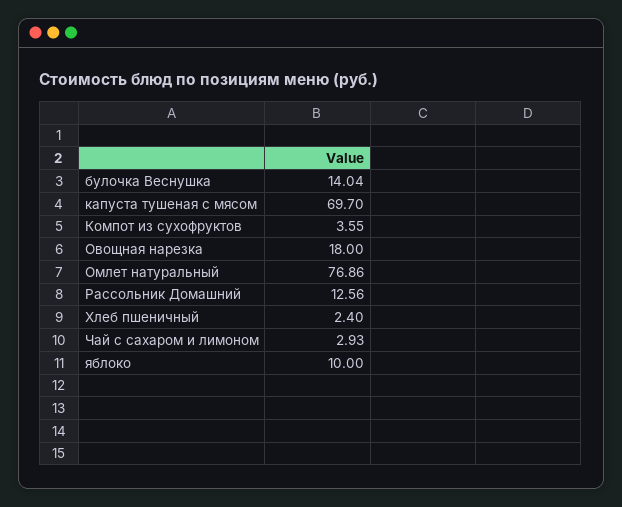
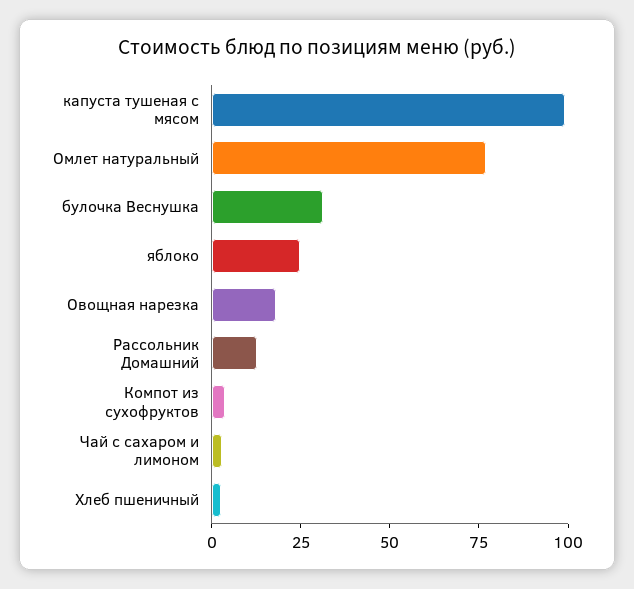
  {
-   "булочка Веснушка": 14.04,
+   "булочка Веснушка": 30,
-   "капуста тушеная с мясом": 69.7,
+   "капуста тушеная с мясом": 100,
    "Компот из сухофруктов": 3.55,
    "Овощная нарезка": 18,
    "Омлет натуральный": 76.86,
    "Рассольник Домашний": 12.56,
    "Хлеб пшеничный": 2.4,
    "Чай с сахаром и лимоном": 2.93,
-   "яблоко": 10
+   "яблоко": 25
  }

